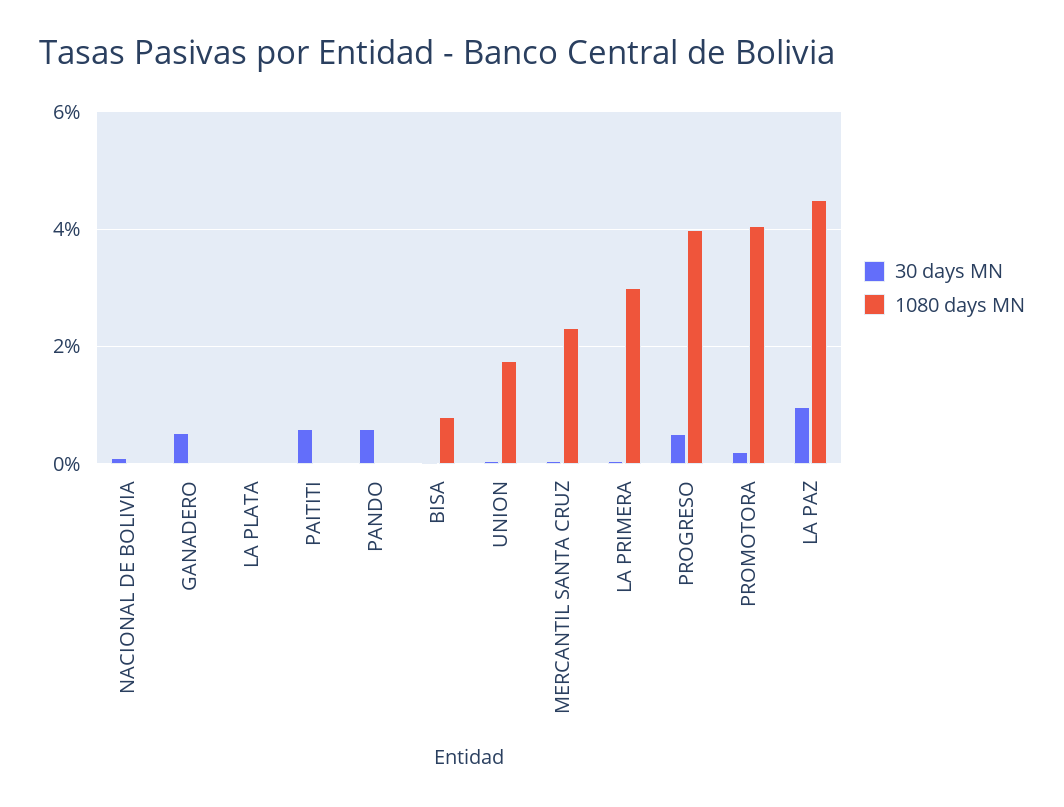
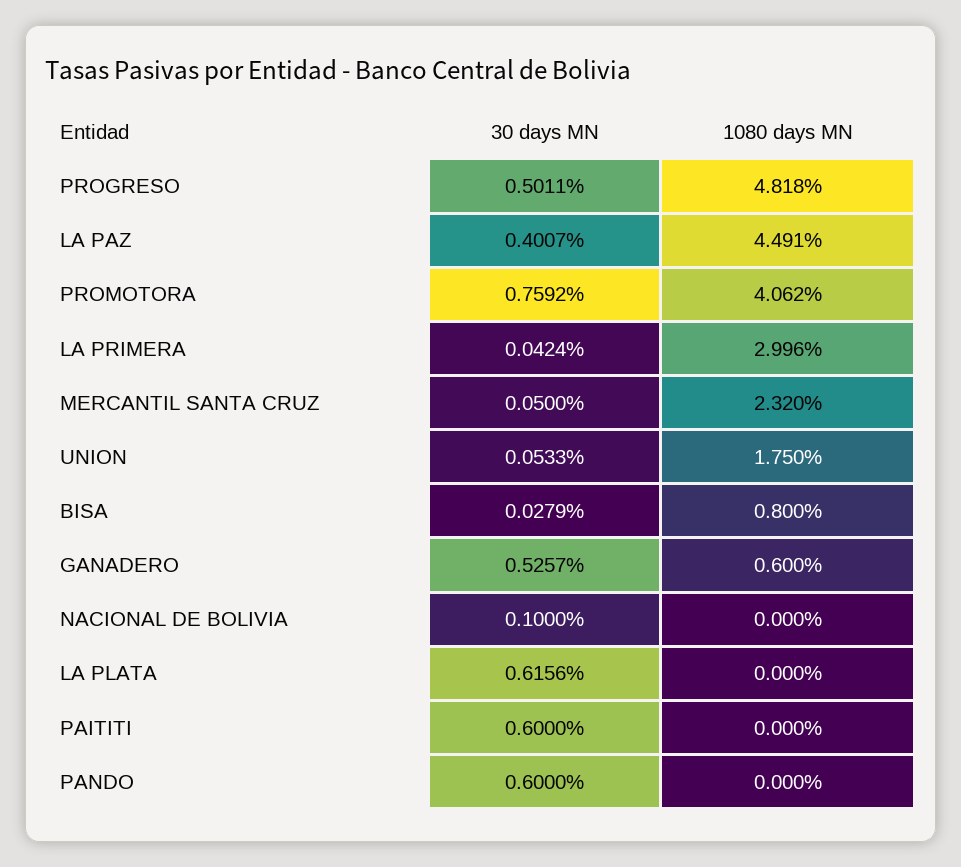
  {
    "30 days MN": {
      "NACIONAL DE BOLIVIA": 0.1,
      "GANADERO": 0.5257,
-     "LA PLATA": 0,
+     "LA PLATA": 0.6156,
      "PAITITI": 0.6,
      "PANDO": 0.6,
      "BISA": 0.0279,
      "UNION": 0.0533,
      "MERCANTIL SANTA CRUZ": 0.05,
      "LA PRIMERA": 0.0424,
      "PROGRESO": 0.5011,
-     "PROMOTORA": 0.2,
+     "PROMOTORA": 0.7592,
-     "LA PAZ": 1
+     "LA PAZ": 0.4007
    },
    "1080 days MN": {
      "NACIONAL DE BOLIVIA": 0,
-     "GANADERO": 0,
+     "GANADERO": 0.6,
      "LA PLATA": 0,
      "PAITITI": 0,
      "PANDO": 0,
      "BISA": 0.8,
      "UNION": 1.75,
      "MERCANTIL SANTA CRUZ": 2.32,
      "LA PRIMERA": 2.996,
-     "PROGRESO": 4,
+     "PROGRESO": 4.818,
      "PROMOTORA": 4.062,
      "LA PAZ": 4.491
    }
  }

